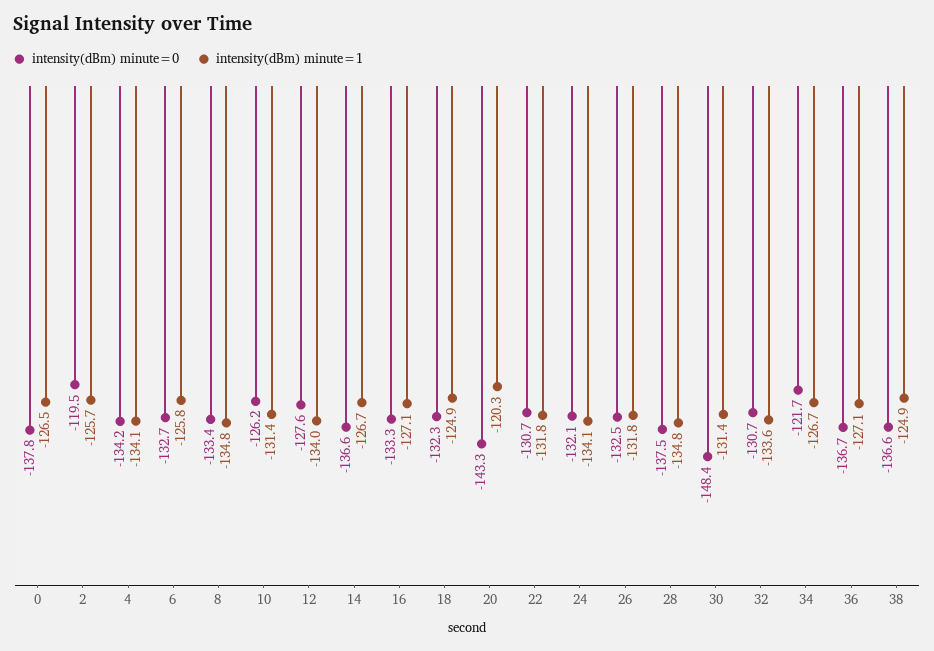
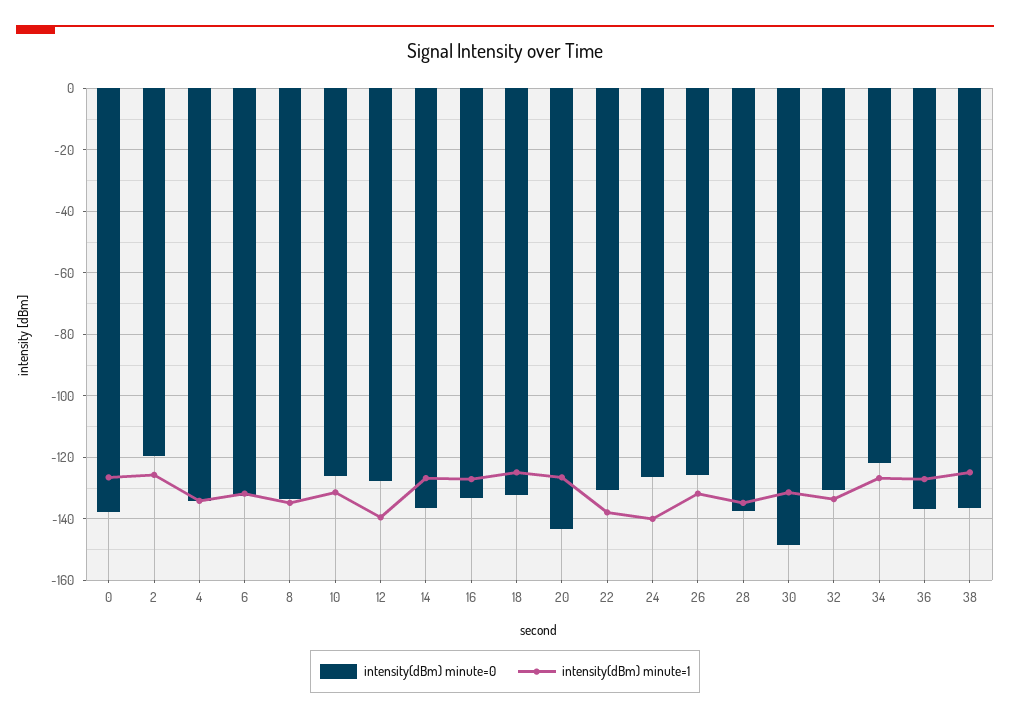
  {
    "intensity(dBm) minute=0": {
      "0": -137.8,
      "2": -119.5,
      "4": -134.2,
      "6": -132.7,
      "8": -133.4,
      "10": -126.2,
      "12": -127.6,
      "14": -136.6,
      "16": -133.3,
      "18": -132.3,
      "20": -143.3,
      "22": -130.7,
-     "24": -132.1,
+     "24": -126,
-     "26": -132.5,
+     "26": -126,
      "28": -137.5,
      "30": -148.4,
      "32": -130.7,
      "34": -121.7,
      "36": -136.7,
      "38": -136.6
    },
    "intensity(dBm) minute=1": {
      "0": -126.5,
      "2": -125.7,
      "4": -134.1,
-     "6": -125.8,
+     "6": -132,
      "8": -134.8,
      "10": -131.4,
-     "12": -134,
+     "12": -140,
      "14": -126.7,
      "16": -127.1,
      "18": -124.9,
-     "20": -120.3,
+     "20": -126,
-     "22": -131.8,
+     "22": -138,
-     "24": -134.1,
+     "24": -140,
      "26": -131.8,
      "28": -134.8,
      "30": -131.4,
      "32": -133.6,
      "34": -126.7,
      "36": -127.1,
      "38": -124.9
    }
  }

